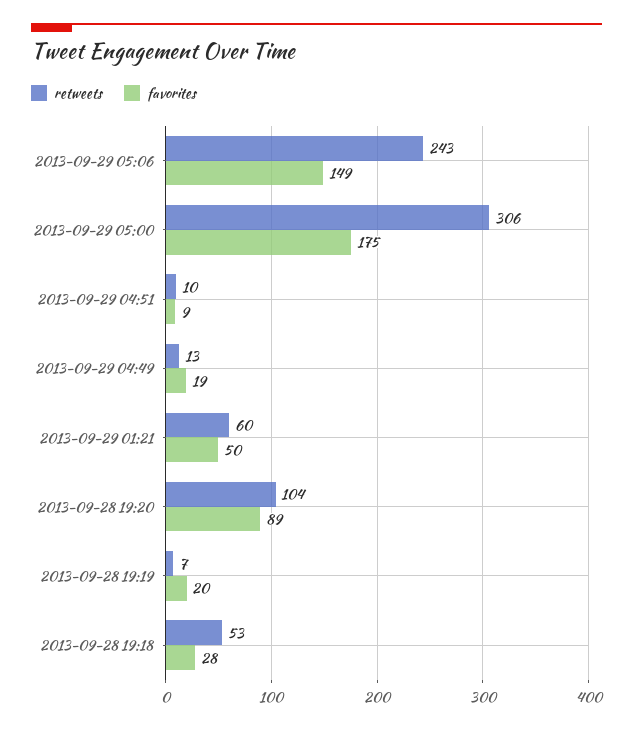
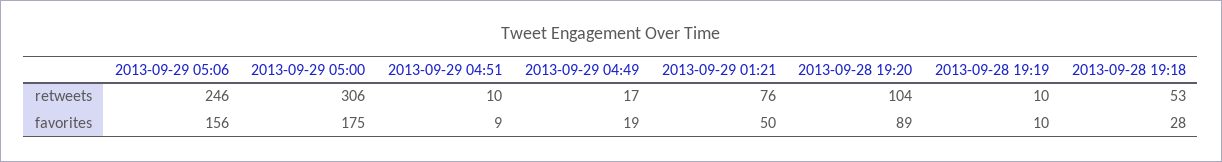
  {
    "retweets": {
-     "2013-09-29 05:06": 243,
+     "2013-09-29 05:06": 246,
      "2013-09-29 05:00": 306,
      "2013-09-29 04:51": 10,
-     "2013-09-29 04:49": 13,
+     "2013-09-29 04:49": 17,
-     "2013-09-29 01:21": 60,
+     "2013-09-29 01:21": 76,
      "2013-09-28 19:20": 104,
-     "2013-09-28 19:19": 7,
+     "2013-09-28 19:19": 10,
      "2013-09-28 19:18": 53
    },
    "favorites": {
-     "2013-09-29 05:06": 149,
+     "2013-09-29 05:06": 156,
      "2013-09-29 05:00": 175,
      "2013-09-29 04:51": 9,
      "2013-09-29 04:49": 19,
      "2013-09-29 01:21": 50,
      "2013-09-28 19:20": 89,
-     "2013-09-28 19:19": 20,
+     "2013-09-28 19:19": 10,
      "2013-09-28 19:18": 28
    }
  }

